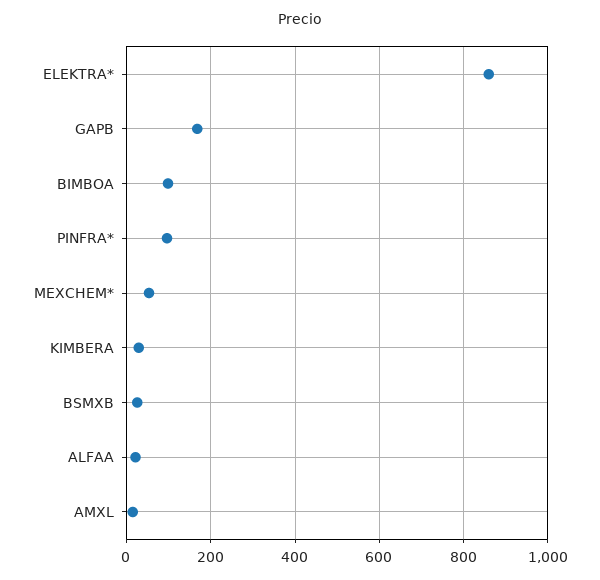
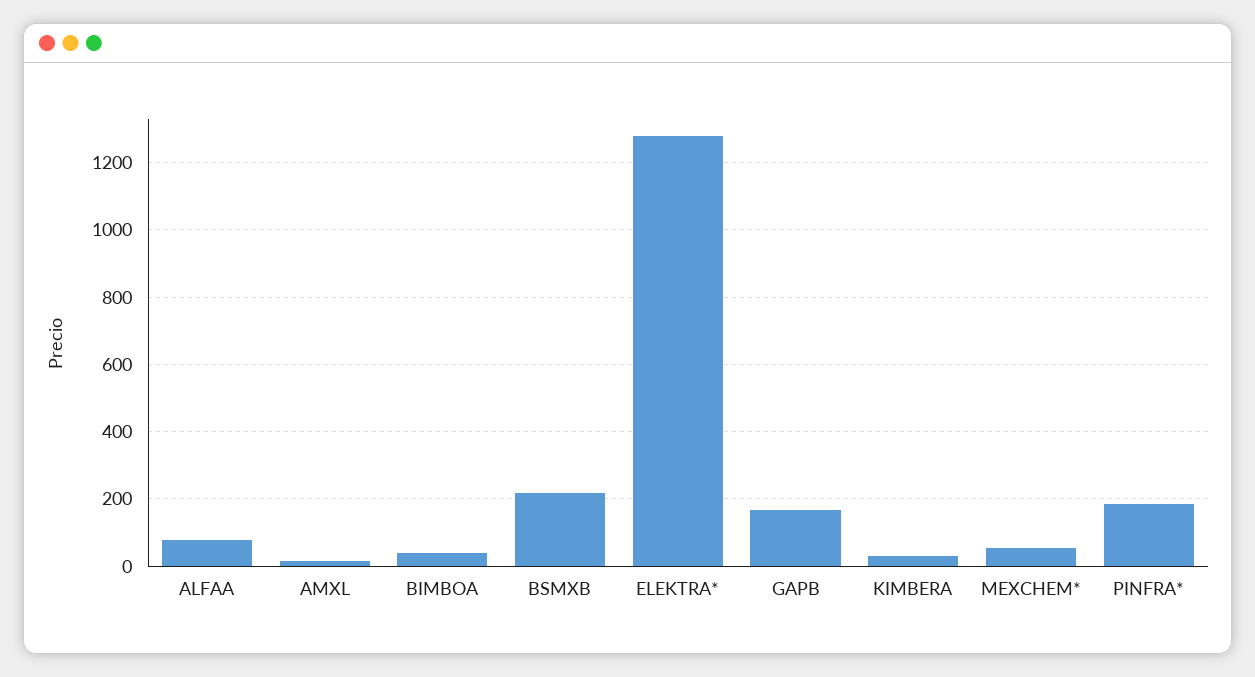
  {
-   "ELEKTRA*": 860,
+   "ELEKTRA*": 1280,
    "GAPB": 160,
-   "BIMBOA": 100,
+   "BIMBOA": 40,
-   "PINFRA*": 100,
+   "PINFRA*": 180,
    "MEXCHEM*": 60,
    "KIMBERA": 20,
-   "BSMXB": 20,
+   "BSMXB": 220,
-   "ALFAA": 20,
+   "ALFAA": 80,
    "AMXL": 20
  }

